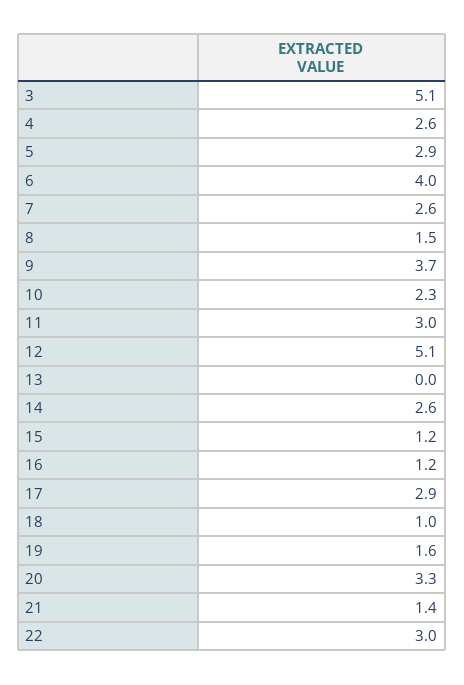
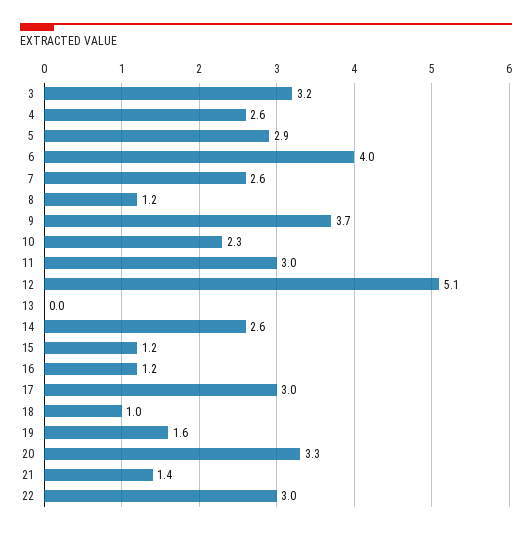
  {
-   "3": 5.1,
+   "3": 3.2,
    "4": 2.6,
    "5": 2.9,
    "6": 4,
    "7": 2.6,
-   "8": 1.5,
+   "8": 1.2,
    "9": 3.7,
    "10": 2.3,
    "11": 3,
    "12": 5.1,
    "13": 0,
    "14": 2.6,
    "15": 1.2,
    "16": 1.2,
-   "17": 2.9,
+   "17": 3,
    "18": 1,
    "19": 1.6,
    "20": 3.3,
    "21": 1.4,
    "22": 3
  }

